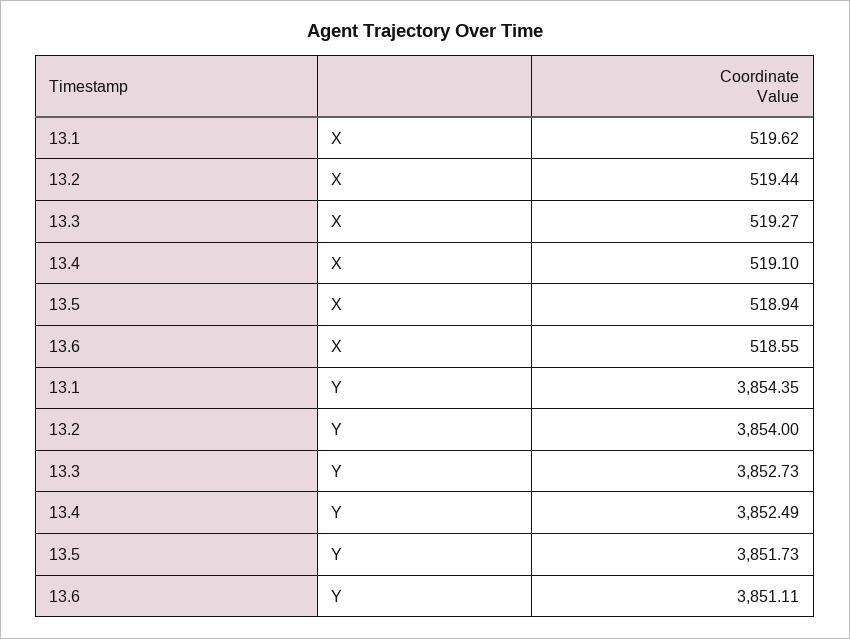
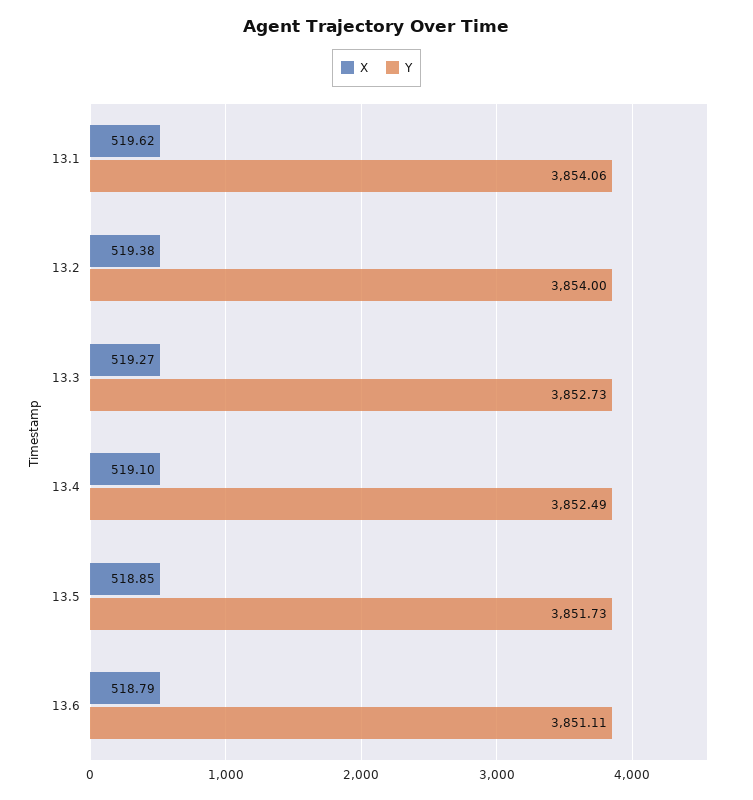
  {
    "X": {
      "13.1": 519.62,
-     "13.2": 519.44,
+     "13.2": 519.38,
      "13.3": 519.27,
      "13.4": 519.1,
-     "13.5": 518.94,
+     "13.5": 518.85,
-     "13.6": 518.55
+     "13.6": 518.79
    },
    "Y": {
-     "13.1": 3854.35,
+     "13.1": 3854.06,
      "13.2": 3854,
      "13.3": 3852.73,
      "13.4": 3852.49,
      "13.5": 3851.73,
      "13.6": 3851.11
    }
  }

